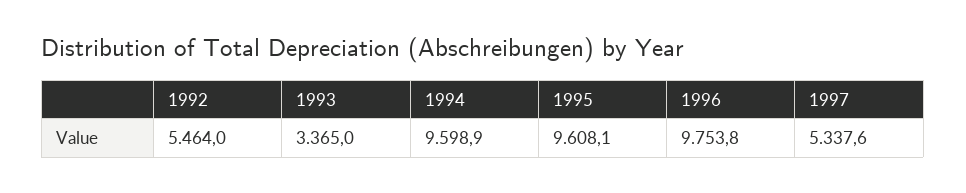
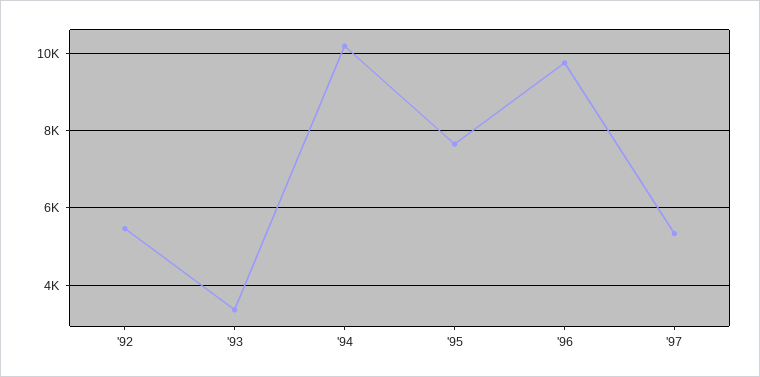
  {
    "1992": 5464,
    "1993": 3365,
-   "1994": 9598.9,
+   "1994": 10200,
-   "1995": 9608.1,
+   "1995": 7600,
    "1996": 9753.8,
    "1997": 5337.6
  }

